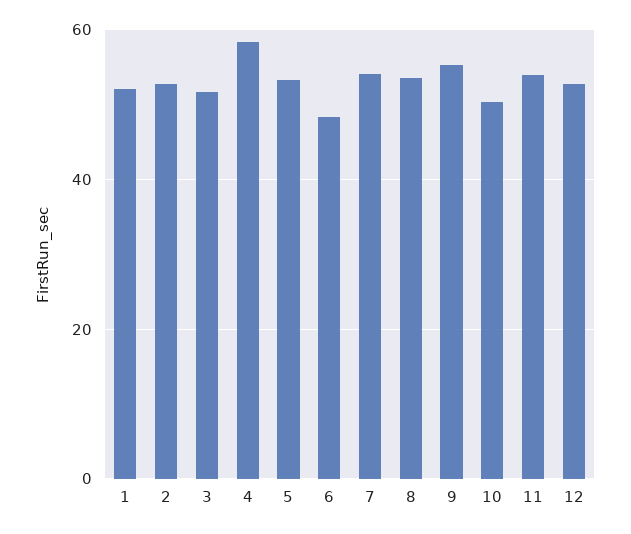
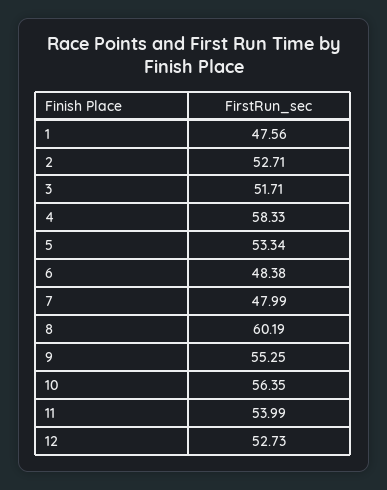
  {
-   "1": 52,
+   "1": 47.56,
    "2": 52.71,
    "3": 51.71,
    "4": 58.33,
    "5": 53.34,
    "6": 48.38,
-   "7": 54,
+   "7": 47.99,
-   "8": 54,
+   "8": 60.19,
    "9": 55.25,
-   "10": 50,
+   "10": 56.35,
    "11": 53.99,
    "12": 52.73
  }

